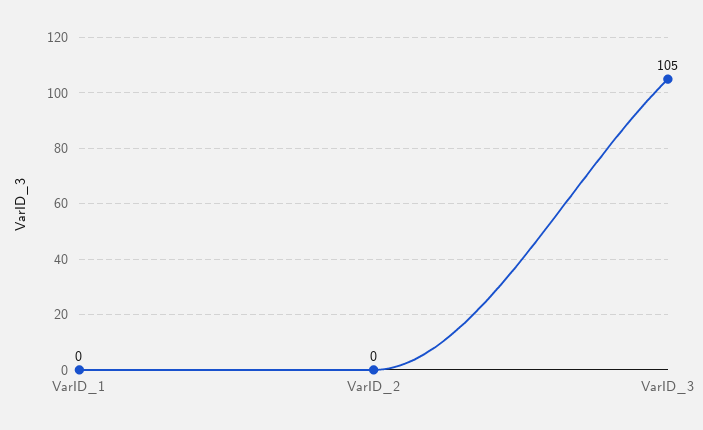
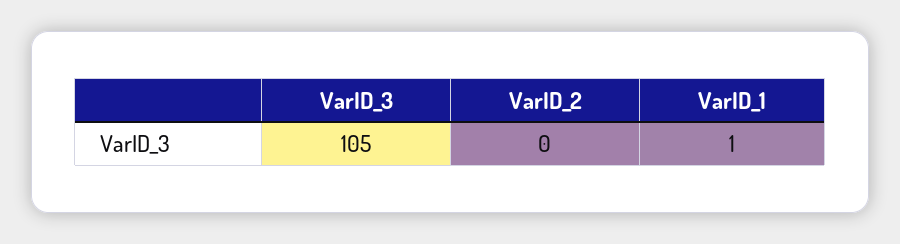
  {
-   "VarID_1": 0,
+   "VarID_1": 1,
    "VarID_2": 0,
    "VarID_3": 105
  }

